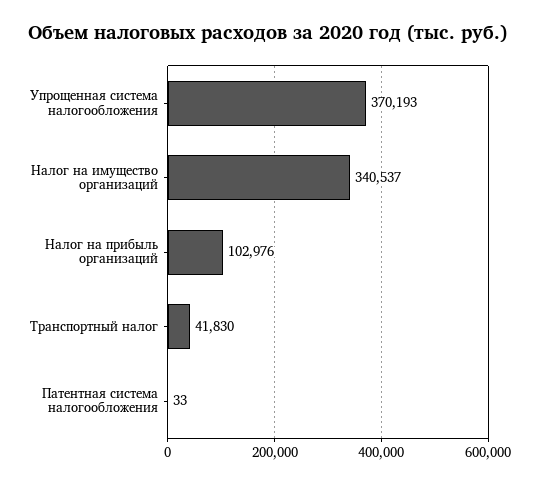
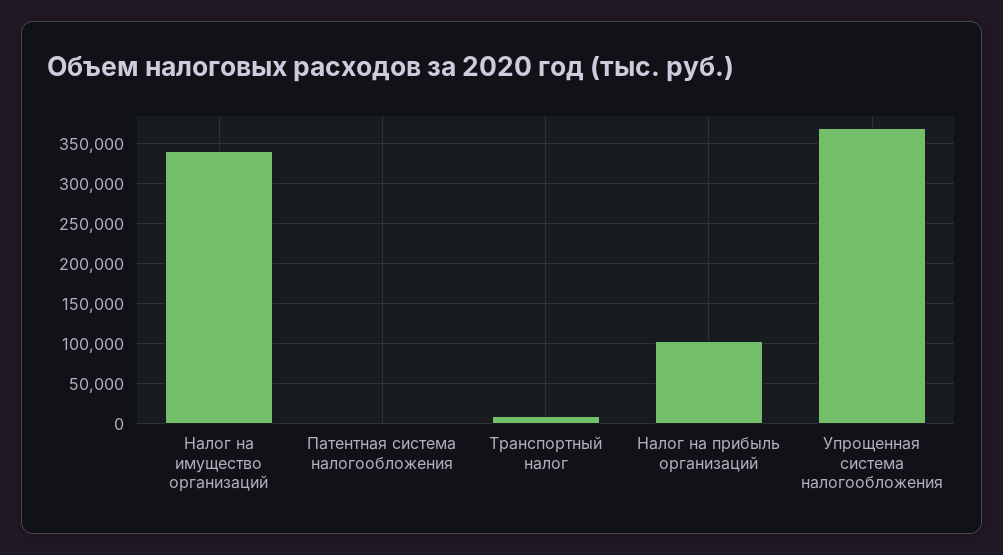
  {
    "Упрощенная система налогообложения": 370193,
    "Налог на имущество организаций": 340537,
    "Налог на прибыль организаций": 102976,
-   "Транспортный налог": 41830,
+   "Транспортный налог": 10000,
    "Патентная система налогообложения": 33
  }

